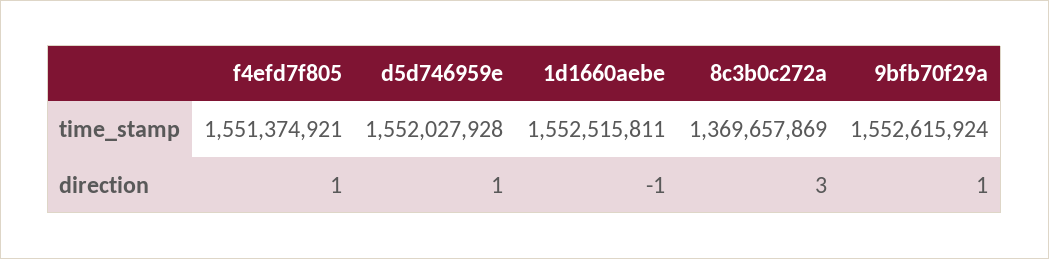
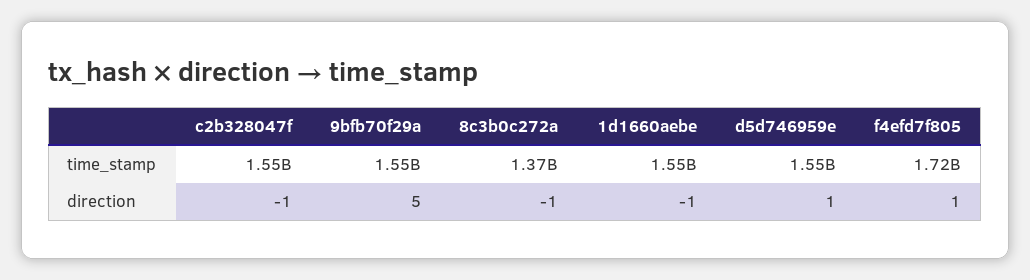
  {
    "f4efd7f805": {
-     "time_stamp": 1551374921,
+     "time_stamp": 1720000000,
      "direction": 1
    },
    "d5d746959e": {
      "time_stamp": 1552027928,
      "direction": 1
    },
    "1d1660aebe": {
      "time_stamp": 1552515811,
      "direction": -1
    },
    "8c3b0c272a": {
      "time_stamp": 1369657869,
-     "direction": 3
+     "direction": -1
    },
    "9bfb70f29a": {
      "time_stamp": 1552615924,
-     "direction": 1
+     "direction": 5
-   }
+   },
+   "c2b328047f": {
+     "time_stamp": 1550000000,
+     "direction": -1
+   }
  }

